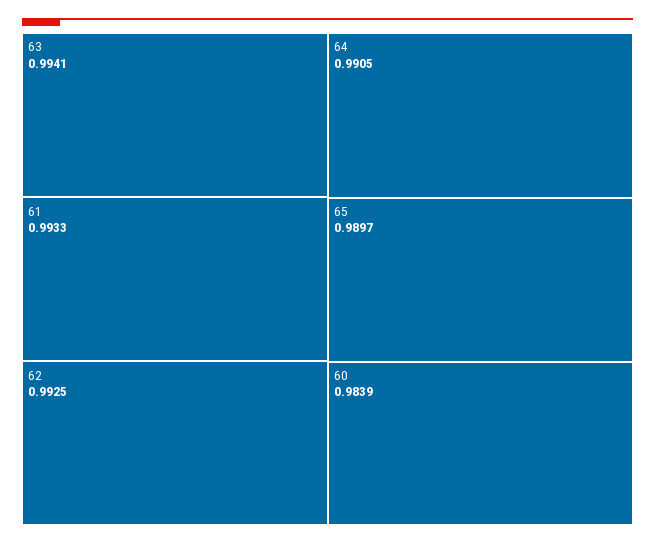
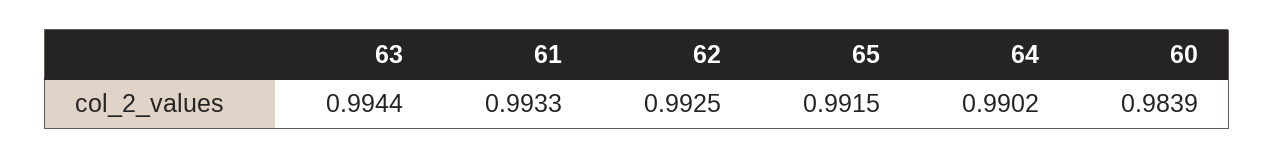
  {
-   "63": 0.9941,
+   "63": 0.9944,
    "61": 0.9933,
    "62": 0.9925,
-   "64": 0.9905,
+   "64": 0.9902,
-   "65": 0.9897,
+   "65": 0.9915,
    "60": 0.9839
  }

